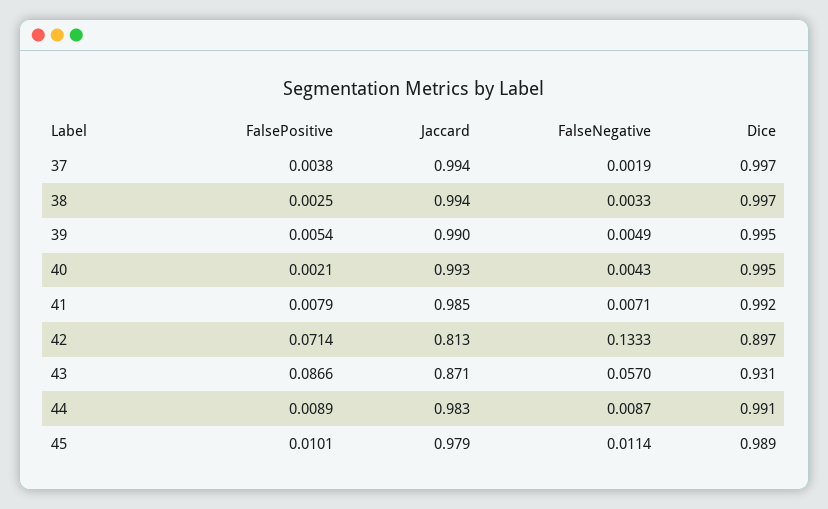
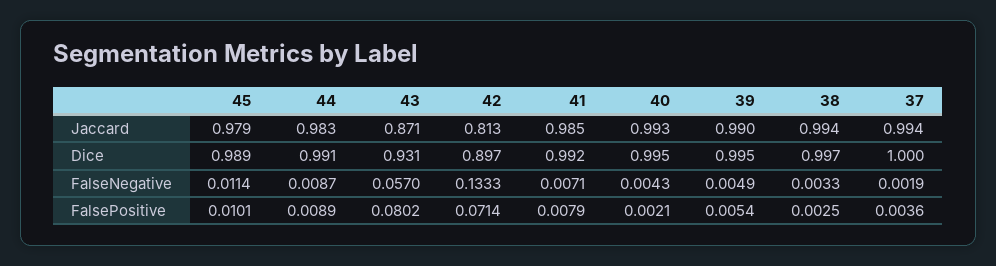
  {
    "FalsePositive": {
-     "37": 0.0038,
+     "37": 0.0036,
      "38": 0.0025,
      "39": 0.0054,
      "40": 0.0021,
      "41": 0.0079,
      "42": 0.0714,
-     "43": 0.0866,
+     "43": 0.0802,
      "44": 0.0089,
      "45": 0.0101
    },
    "Jaccard": {
      "37": 0.994,
      "38": 0.994,
      "39": 0.99,
      "40": 0.993,
      "41": 0.985,
      "42": 0.813,
      "43": 0.871,
      "44": 0.983,
      "45": 0.979
    },
    "FalseNegative": {
      "37": 0.0019,
      "38": 0.0033,
      "39": 0.0049,
      "40": 0.0043,
      "41": 0.0071,
      "42": 0.1333,
      "43": 0.057,
      "44": 0.0087,
      "45": 0.0114
    },
    "Dice": {
-     "37": 0.997,
+     "37": 1,
      "38": 0.997,
      "39": 0.995,
      "40": 0.995,
      "41": 0.992,
      "42": 0.897,
      "43": 0.931,
      "44": 0.991,
      "45": 0.989
    }
  }

